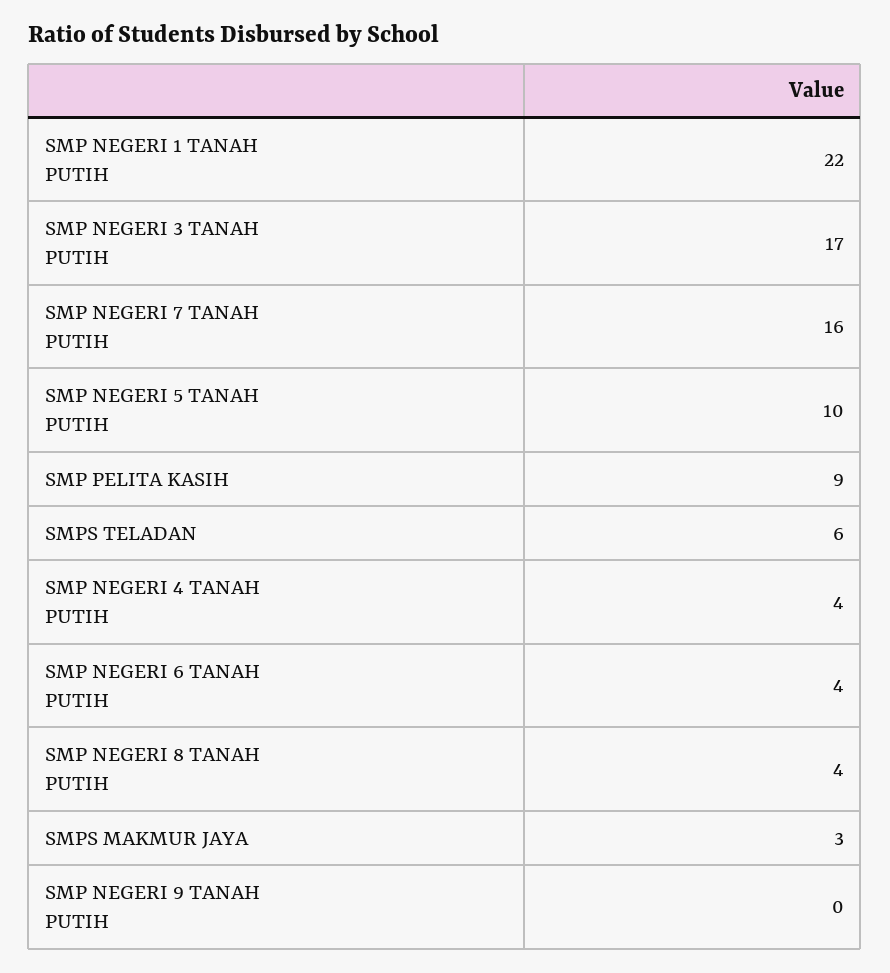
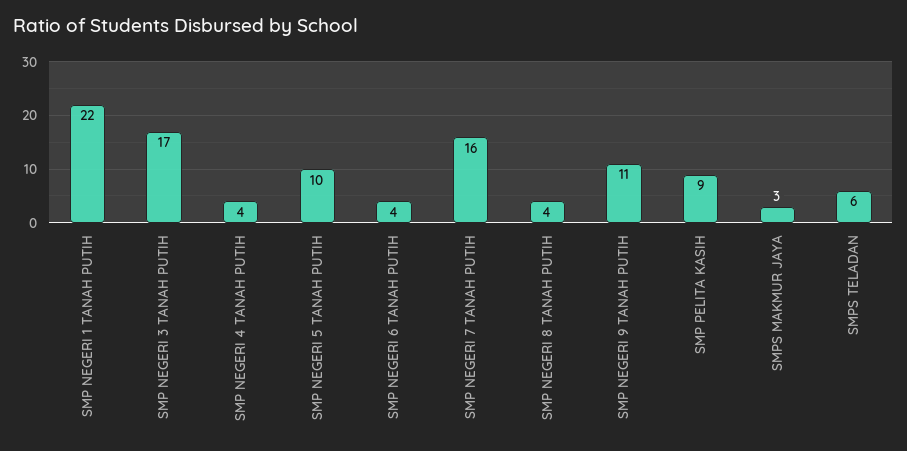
  {
    "SMP NEGERI 1 TANAH PUTIH": 22,
    "SMP NEGERI 3 TANAH PUTIH": 17,
    "SMP NEGERI 7 TANAH PUTIH": 16,
    "SMP NEGERI 5 TANAH PUTIH": 10,
    "SMP PELITA KASIH": 9,
    "SMPS TELADAN": 6,
    "SMP NEGERI 4 TANAH PUTIH": 4,
    "SMP NEGERI 6 TANAH PUTIH": 4,
    "SMP NEGERI 8 TANAH PUTIH": 4,
    "SMPS MAKMUR JAYA": 3,
-   "SMP NEGERI 9 TANAH PUTIH": 0
+   "SMP NEGERI 9 TANAH PUTIH": 11
  }

